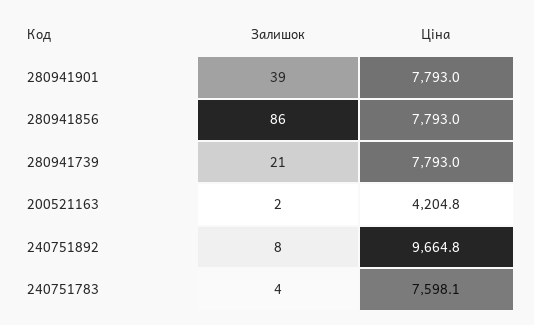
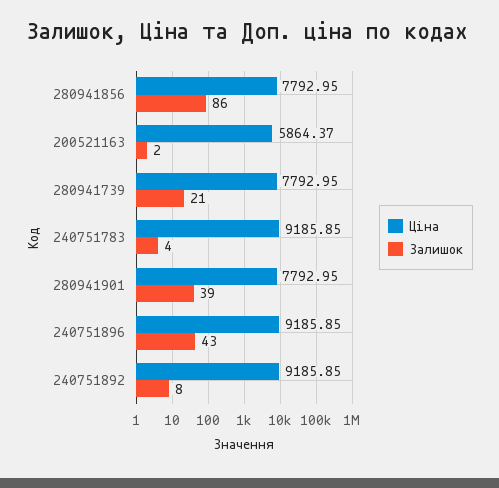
  {
    "Залишок": {
      "280941901": 39,
      "280941856": 86,
      "280941739": 21,
      "200521163": 2,
      "240751892": 8,
-     "240751783": 4
+     "240751783": 4,
+     "240751896": 43
    },
    "Ціна": {
      "280941901": 7792.95,
      "280941856": 7792.95,
      "280941739": 7792.95,
-     "200521163": 4204.8,
+     "200521163": 5864.37,
-     "240751892": 9664.8,
+     "240751892": 9185.85,
-     "240751783": 7598.1
+     "240751783": 9185.85,
+     "240751896": 9185.85
    }
  }

